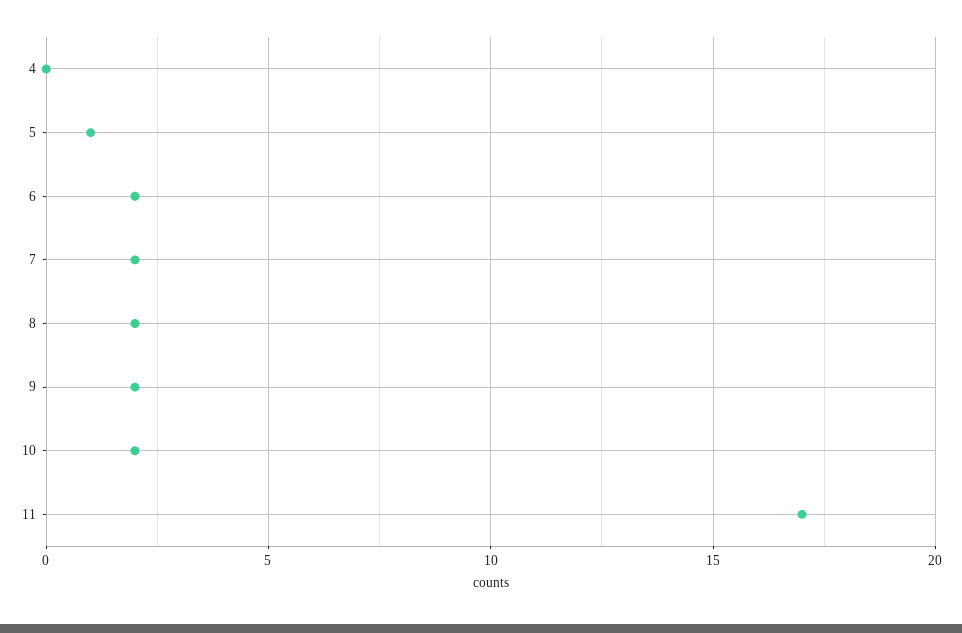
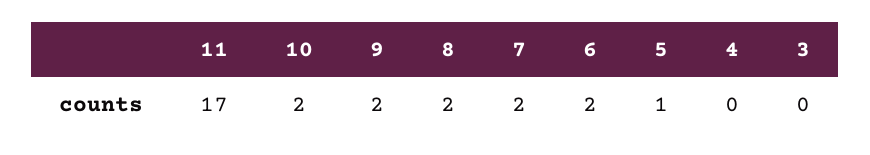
  {
    "4": 0,
    "5": 1,
    "6": 2,
    "7": 2,
    "8": 2,
    "9": 2,
    "10": 2,
-   "11": 17
+   "11": 17,
+   "3": 0
  }

